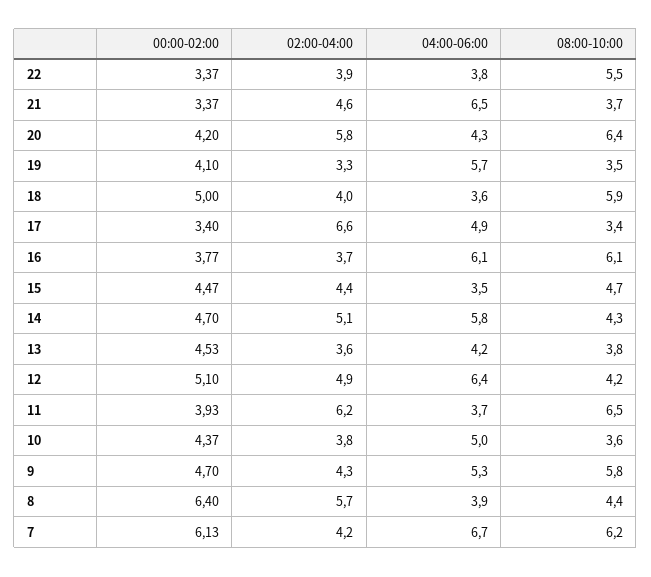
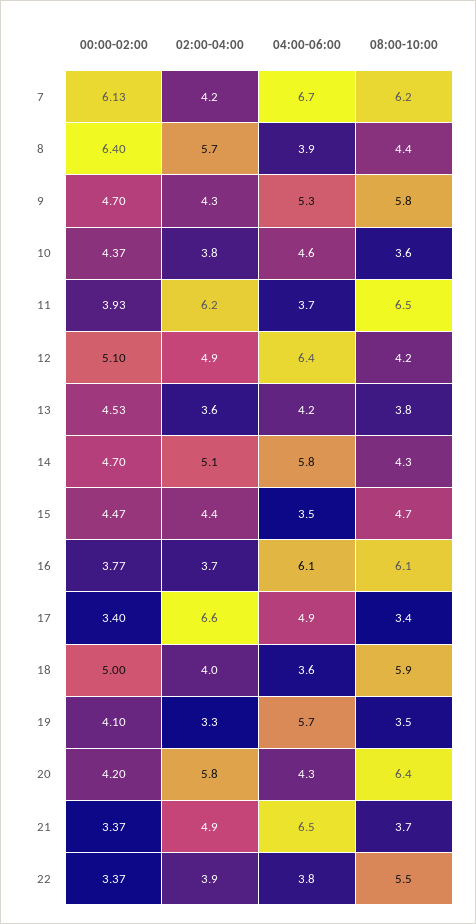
  {
    "00:00-02:00": {
      "22": 3.37,
      "21": 3.37,
      "20": 4.2,
      "19": 4.1,
      "18": 5,
      "17": 3.4,
      "16": 3.77,
      "15": 4.47,
      "14": 4.7,
      "13": 4.53,
      "12": 5.1,
      "11": 3.93,
      "10": 4.37,
      "9": 4.7,
      "8": 6.4,
      "7": 6.13
    },
    "02:00-04:00": {
      "22": 3.9,
-     "21": 4.6,
+     "21": 4.9,
      "20": 5.8,
      "19": 3.3,
      "18": 4,
      "17": 6.6,
      "16": 3.7,
      "15": 4.4,
      "14": 5.1,
      "13": 3.6,
      "12": 4.9,
      "11": 6.2,
      "10": 3.8,
      "9": 4.3,
      "8": 5.7,
      "7": 4.2
    },
    "04:00-06:00": {
      "22": 3.8,
      "21": 6.5,
      "20": 4.3,
      "19": 5.7,
      "18": 3.6,
      "17": 4.9,
      "16": 6.1,
      "15": 3.5,
      "14": 5.8,
      "13": 4.2,
      "12": 6.4,
      "11": 3.7,
-     "10": 5,
+     "10": 4.6,
      "9": 5.3,
      "8": 3.9,
      "7": 6.7
    },
    "08:00-10:00": {
      "22": 5.5,
      "21": 3.7,
      "20": 6.4,
      "19": 3.5,
      "18": 5.9,
      "17": 3.4,
      "16": 6.1,
      "15": 4.7,
      "14": 4.3,
      "13": 3.8,
      "12": 4.2,
      "11": 6.5,
      "10": 3.6,
      "9": 5.8,
      "8": 4.4,
      "7": 6.2
    }
  }

